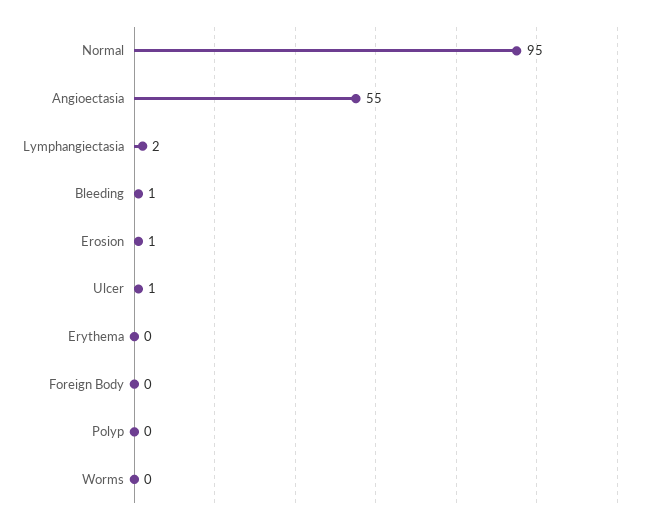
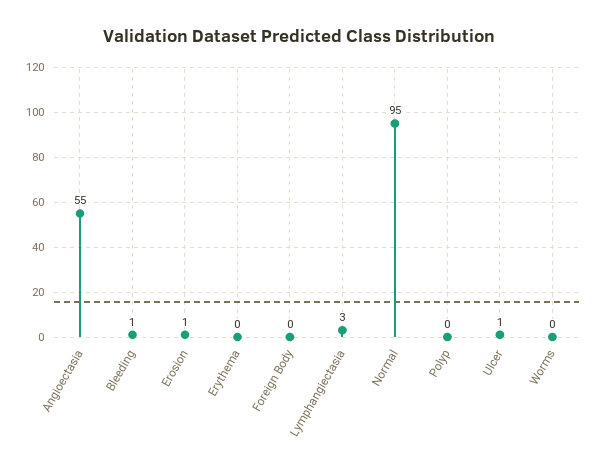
  {
    "Normal": 95,
    "Angioectasia": 55,
-   "Lymphangiectasia": 2,
+   "Lymphangiectasia": 3,
    "Bleeding": 1,
    "Erosion": 1,
    "Ulcer": 1,
    "Erythema": 0,
    "Foreign Body": 0,
    "Polyp": 0,
    "Worms": 0
  }

